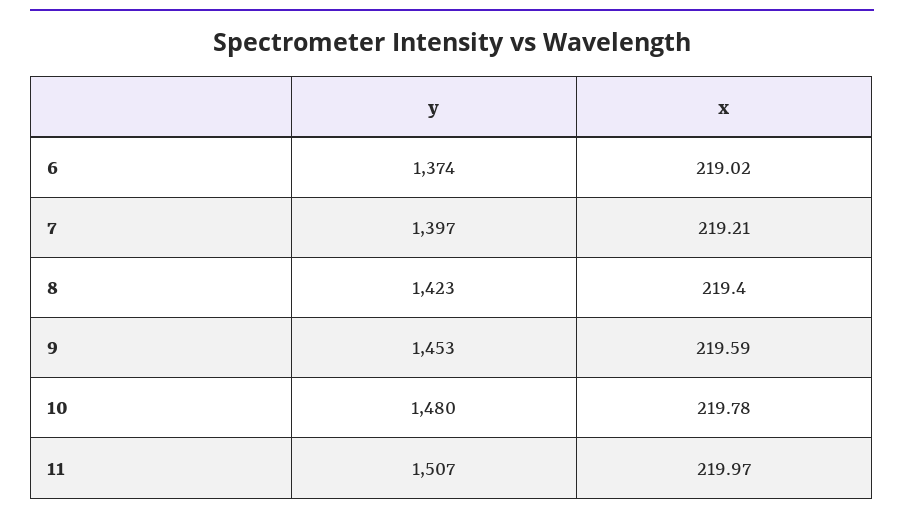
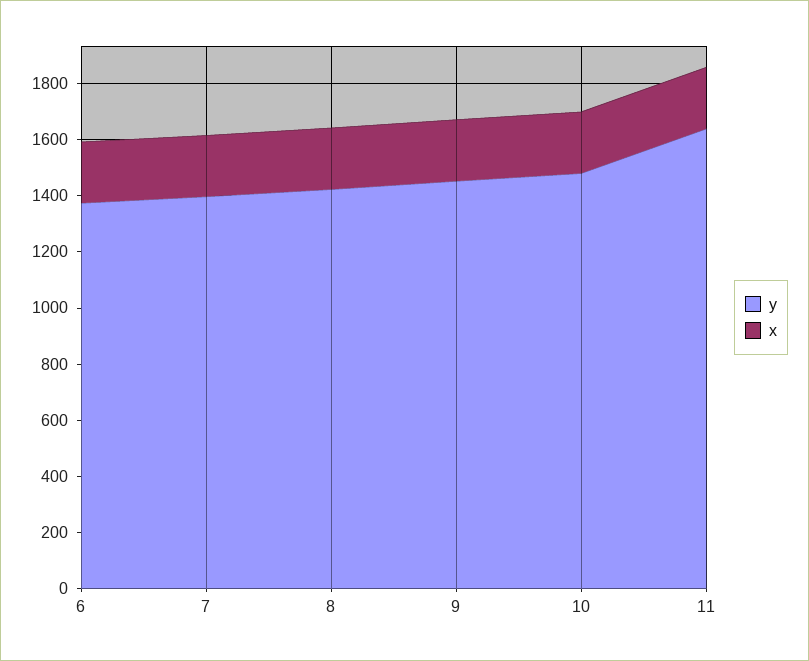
  {
    "y": {
      "6": 1374,
      "7": 1397,
      "8": 1423,
      "9": 1453,
      "10": 1480,
-     "11": 1507
+     "11": 1650
    },
    "x": {
      "6": 219.02,
      "7": 219.21,
      "8": 219.4,
      "9": 219.59,
      "10": 219.78,
      "11": 219.97
    }
  }

